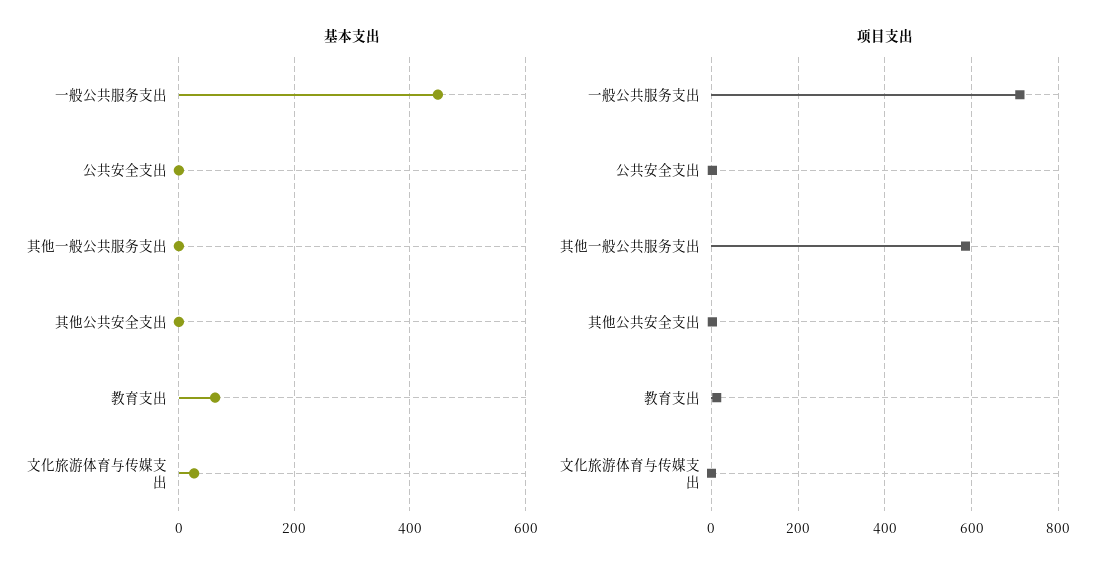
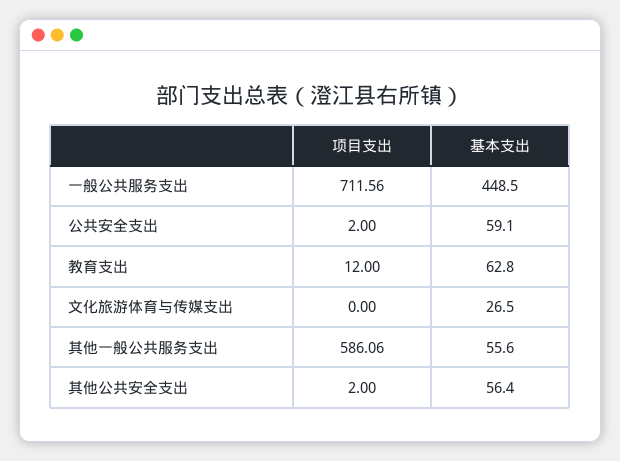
  {
    "基本支出": {
      "一般公共服务支出": 448.5,
-     "公共安全支出": 0,
+     "公共安全支出": 59.1,
-     "其他一般公共服务支出": 0,
+     "其他一般公共服务支出": 55.6,
-     "其他公共安全支出": 0,
+     "其他公共安全支出": 56.4,
      "教育支出": 62.8,
      "文化旅游体育与传媒支出": 26.5
    },
    "项目支出": {
      "一般公共服务支出": 711.56,
      "公共安全支出": 2,
      "其他一般公共服务支出": 586.06,
      "其他公共安全支出": 2,
      "教育支出": 12,
      "文化旅游体育与传媒支出": 0
    }
  }

